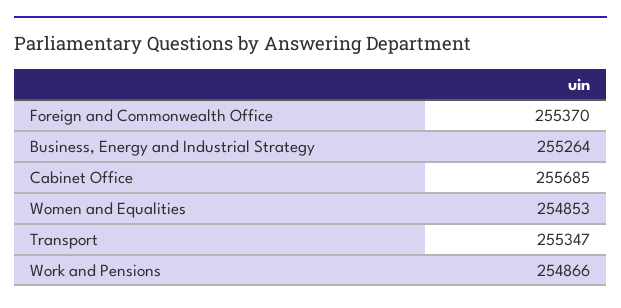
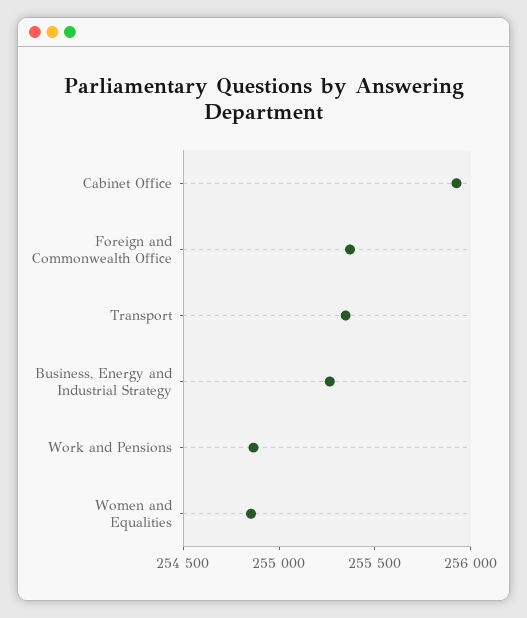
  {
    "Foreign and Commonwealth Office": 255370,
    "Business, Energy and Industrial Strategy": 255264,
-   "Cabinet Office": 255685,
+   "Cabinet Office": 255900,
    "Women and Equalities": 254853,
    "Transport": 255347,
    "Work and Pensions": 254866
  }

